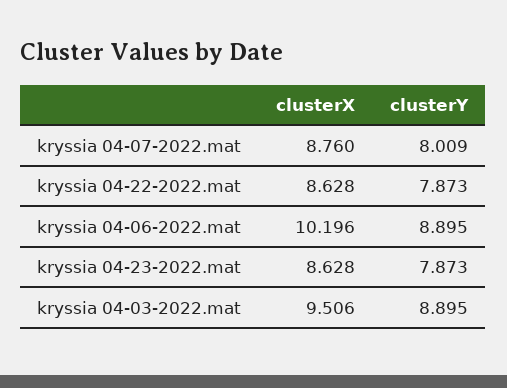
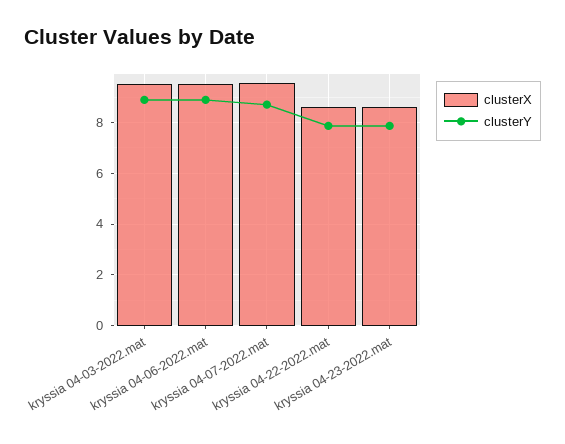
  {
    "clusterX": {
-     "kryssia 04-07-2022.mat": 8.76,
+     "kryssia 04-07-2022.mat": 9.5,
      "kryssia 04-22-2022.mat": 8.628,
-     "kryssia 04-06-2022.mat": 10.196,
+     "kryssia 04-06-2022.mat": 9.5,
      "kryssia 04-23-2022.mat": 8.628,
      "kryssia 04-03-2022.mat": 9.506
    },
    "clusterY": {
-     "kryssia 04-07-2022.mat": 8.009,
+     "kryssia 04-07-2022.mat": 8.75,
      "kryssia 04-22-2022.mat": 7.873,
      "kryssia 04-06-2022.mat": 8.895,
      "kryssia 04-23-2022.mat": 7.873,
      "kryssia 04-03-2022.mat": 8.895
    }
  }

